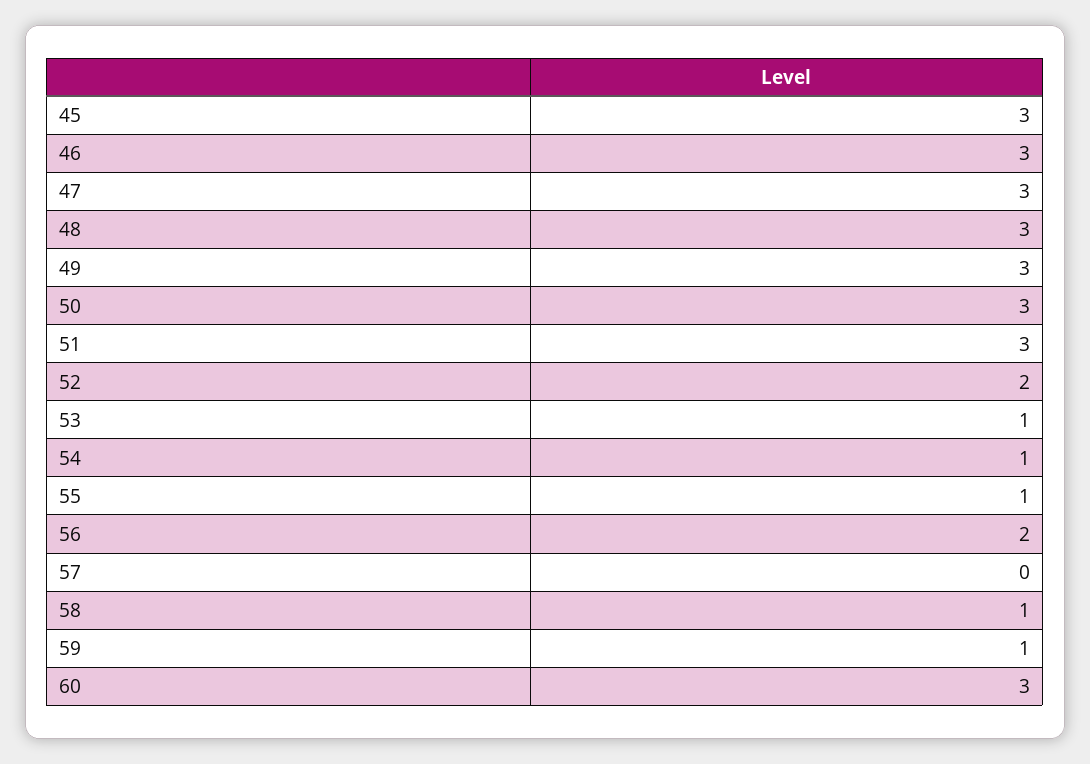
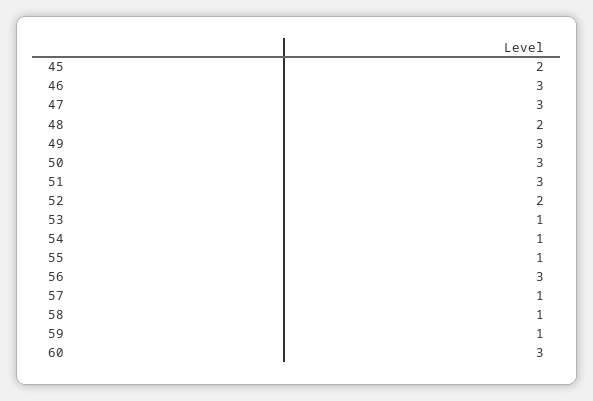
  {
-   "45": 3,
+   "45": 2,
    "46": 3,
    "47": 3,
-   "48": 3,
+   "48": 2,
    "49": 3,
    "50": 3,
    "51": 3,
    "52": 2,
    "53": 1,
    "54": 1,
    "55": 1,
-   "56": 2,
+   "56": 3,
-   "57": 0,
+   "57": 1,
    "58": 1,
    "59": 1,
    "60": 3
  }

